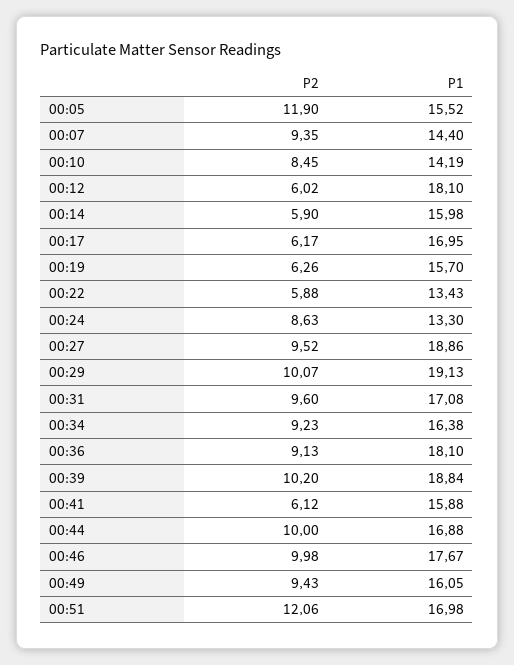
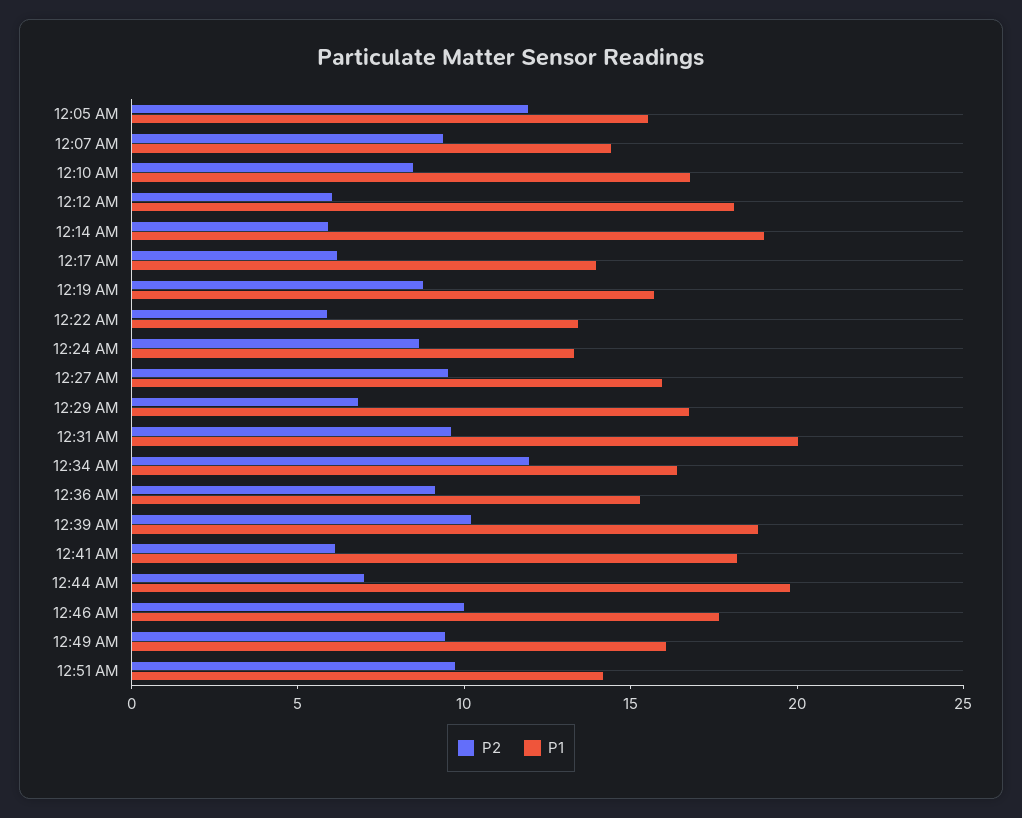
  {
    "P2": {
      "00:05": 11.9,
      "00:07": 9.35,
      "00:10": 8.45,
      "00:12": 6.02,
      "00:14": 5.9,
      "00:17": 6.17,
-     "00:19": 6.26,
+     "00:19": 9,
      "00:22": 5.88,
      "00:24": 8.63,
      "00:27": 9.52,
-     "00:29": 10.07,
+     "00:29": 7,
      "00:31": 9.6,
-     "00:34": 9.23,
+     "00:34": 12,
      "00:36": 9.13,
      "00:39": 10.2,
      "00:41": 6.12,
-     "00:44": 10,
+     "00:44": 7,
      "00:46": 9.98,
      "00:49": 9.43,
-     "00:51": 12.06
+     "00:51": 10
    },
    "P1": {
      "00:05": 15.52,
      "00:07": 14.4,
-     "00:10": 14.19,
+     "00:10": 17,
      "00:12": 18.1,
-     "00:14": 15.98,
+     "00:14": 19,
-     "00:17": 16.95,
+     "00:17": 14,
      "00:19": 15.7,
      "00:22": 13.43,
      "00:24": 13.3,
-     "00:27": 18.86,
+     "00:27": 16,
-     "00:29": 19.13,
+     "00:29": 17,
-     "00:31": 17.08,
+     "00:31": 20,
      "00:34": 16.38,
-     "00:36": 18.1,
+     "00:36": 15,
      "00:39": 18.84,
-     "00:41": 15.88,
+     "00:41": 18,
-     "00:44": 16.88,
+     "00:44": 20,
      "00:46": 17.67,
      "00:49": 16.05,
-     "00:51": 16.98
+     "00:51": 14
    }
  }

